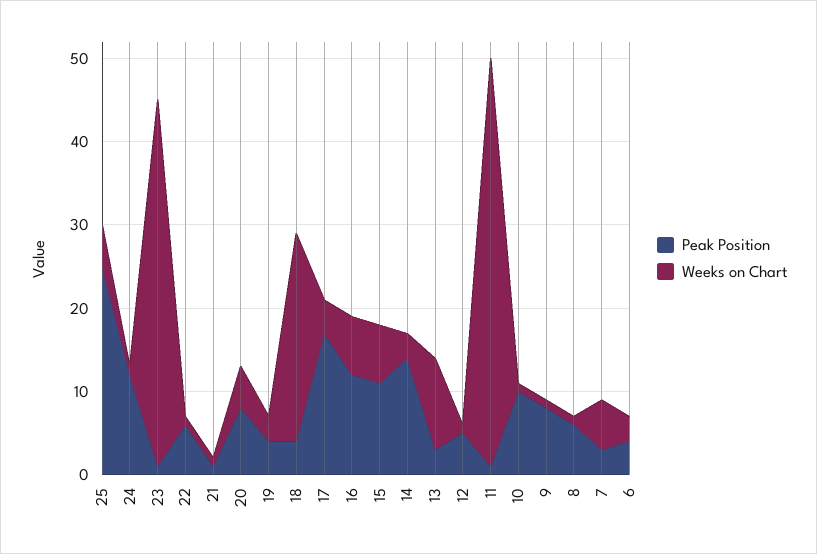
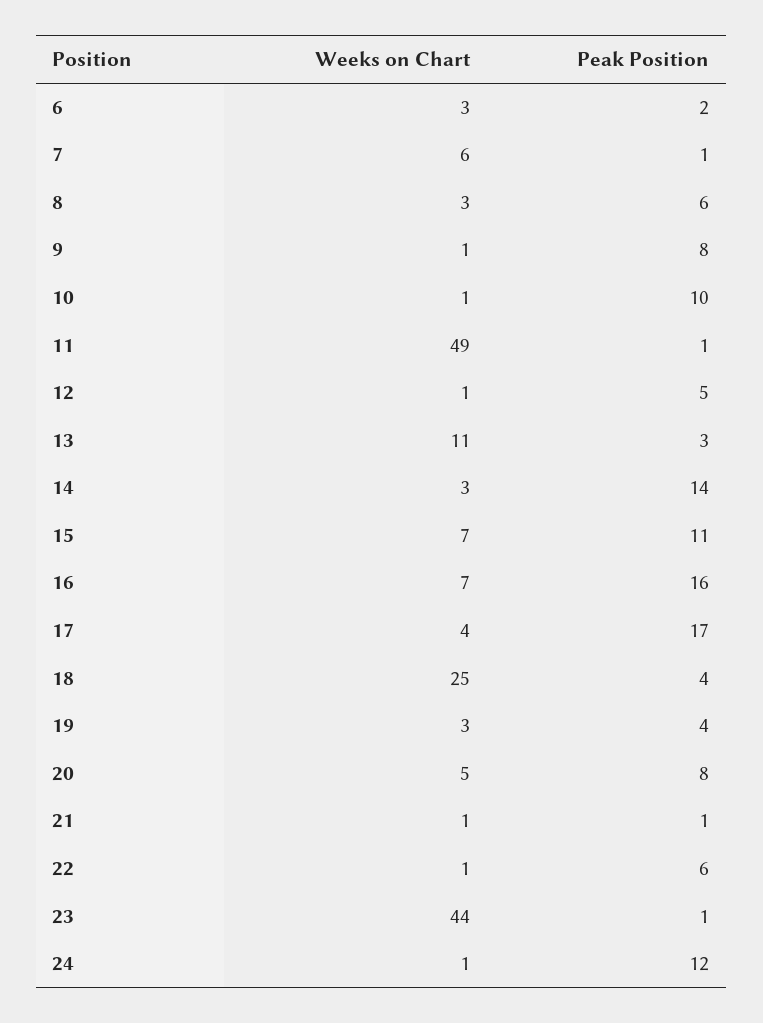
  {
    "Peak Position": {
-     "25": 25,
      "24": 12,
      "23": 1,
      "22": 6,
      "21": 1,
      "20": 8,
      "19": 4,
      "18": 4,
      "17": 17,
-     "16": 12,
+     "16": 16,
      "15": 11,
      "14": 14,
      "13": 3,
      "12": 5,
      "11": 1,
      "10": 10,
      "9": 8,
      "8": 6,
-     "7": 3,
+     "7": 1,
-     "6": 4
+     "6": 2
    },
    "Weeks on Chart": {
-     "25": 5,
      "24": 1,
      "23": 44,
      "22": 1,
      "21": 1,
      "20": 5,
      "19": 3,
      "18": 25,
      "17": 4,
      "16": 7,
      "15": 7,
      "14": 3,
      "13": 11,
      "12": 1,
      "11": 49,
      "10": 1,
      "9": 1,
-     "8": 1,
+     "8": 3,
      "7": 6,
      "6": 3
    }
  }

